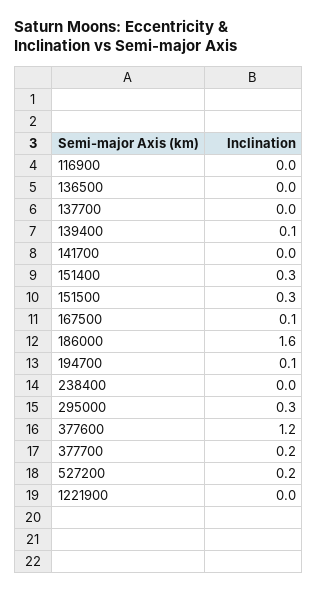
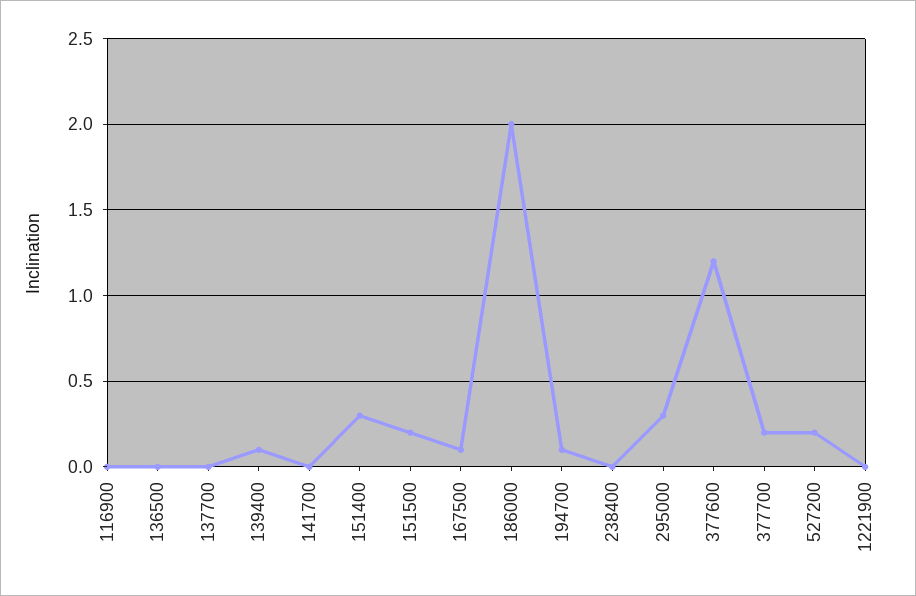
  {
    "116900": 0,
    "136500": 0,
    "137700": 0,
    "139400": 0.1,
    "141700": 0,
    "151400": 0.3,
-   "151500": 0.3,
+   "151500": 0.2,
    "167500": 0.1,
-   "186000": 1.6,
+   "186000": 2,
    "194700": 0.1,
    "238400": 0,
    "295000": 0.3,
    "377600": 1.2,
    "377700": 0.2,
    "527200": 0.2,
    "1221900": 0
  }

